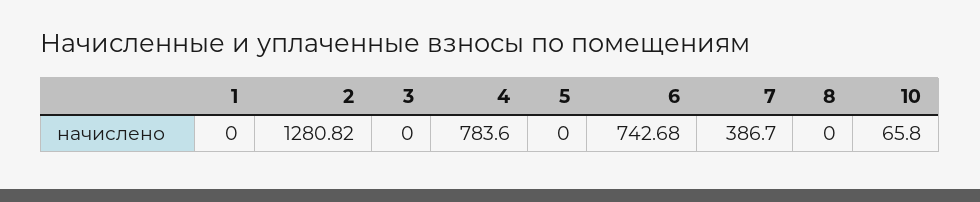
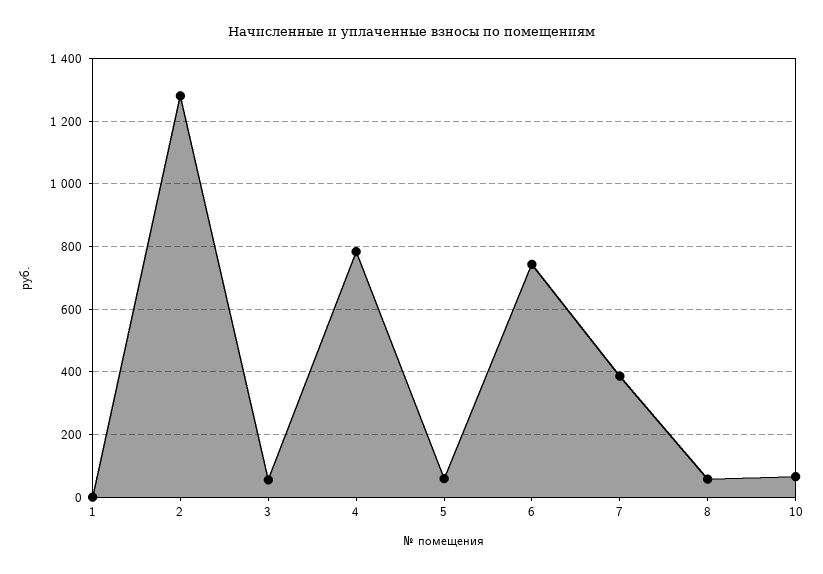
  {
    "1": 0,
    "2": 1280.82,
-   "3": 0,
+   "3": 60,
    "4": 783.6,
-   "5": 0,
+   "5": 60,
    "6": 742.68,
    "7": 386.7,
-   "8": 0,
+   "8": 60,
    "10": 65.8
  }

